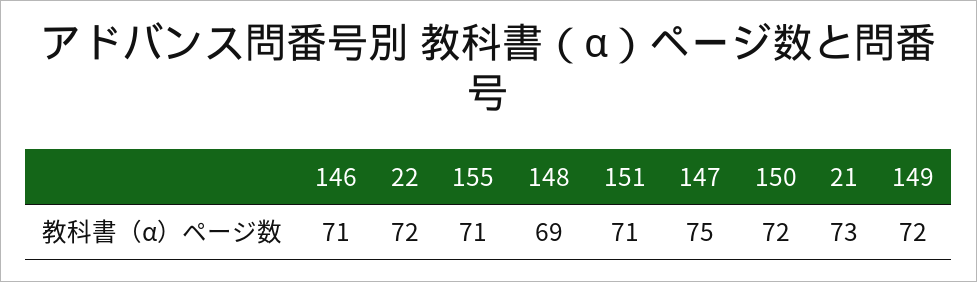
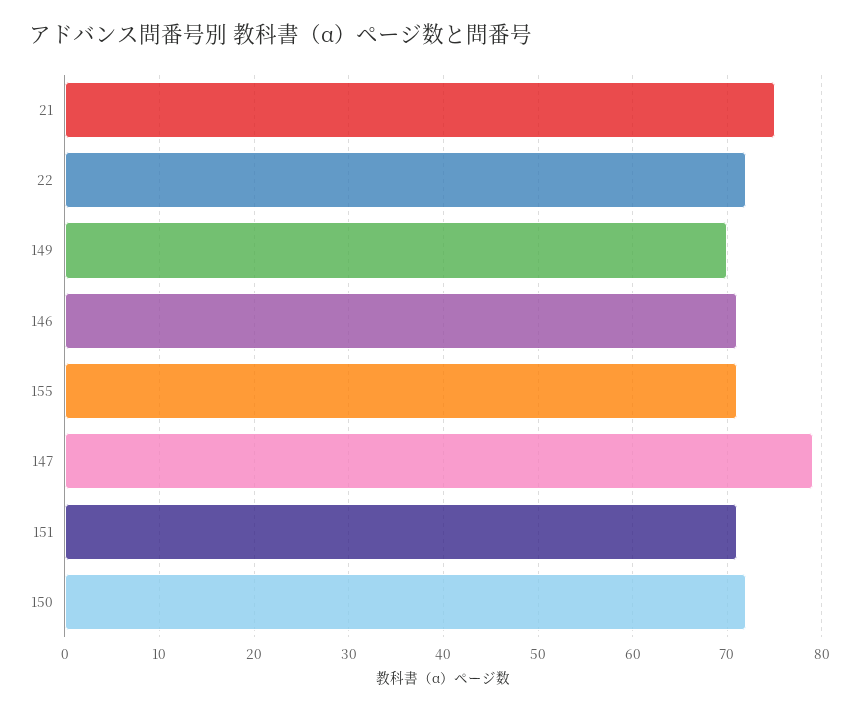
  {
    "146": 71,
    "22": 72,
    "155": 71,
-   "148": 69,
    "151": 71,
-   "147": 75,
+   "147": 79,
    "150": 72,
-   "21": 73,
+   "21": 75,
-   "149": 72
+   "149": 70
  }

